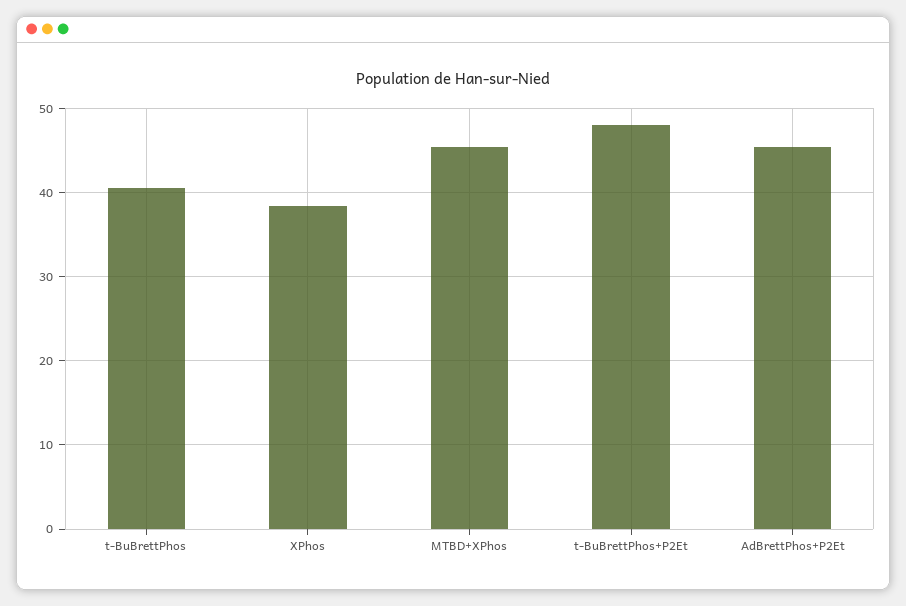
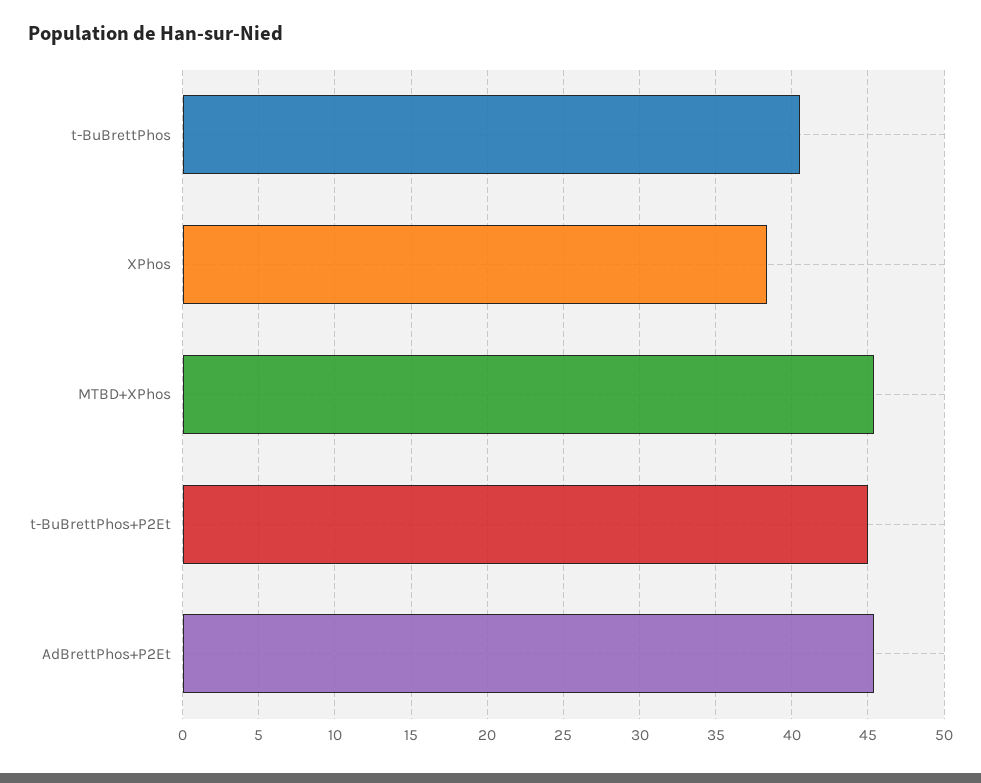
  {
    "t-BuBrettPhos": 40.5,
    "XPhos": 38.5,
    "MTBD+XPhos": 45.5,
-   "t-BuBrettPhos+P2Et": 48,
+   "t-BuBrettPhos+P2Et": 45,
    "AdBrettPhos+P2Et": 45.5
  }

